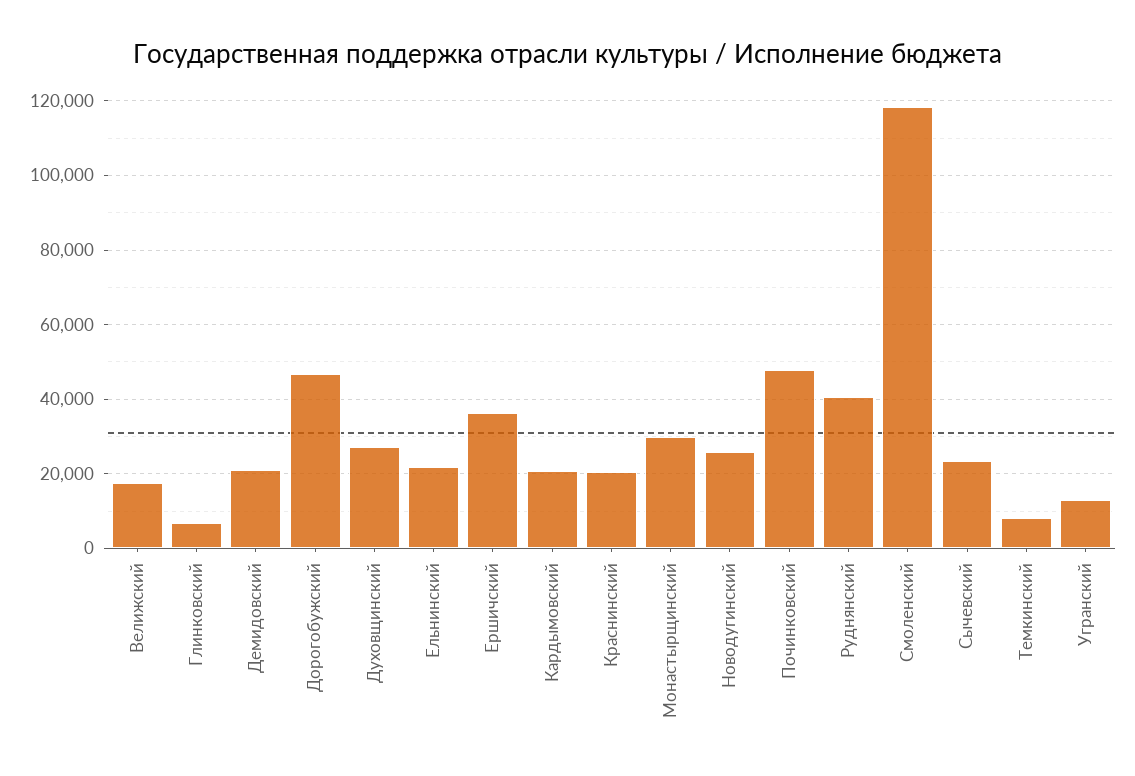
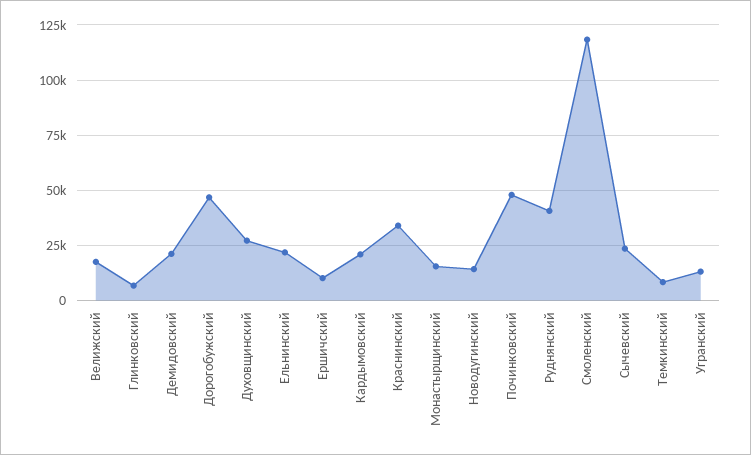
  {
    "Велижский": 18000,
    "Глинковский": 6000,
    "Демидовский": 22000,
    "Дорогобужский": 46000,
    "Духовщинский": 28000,
    "Ельнинский": 22000,
-   "Ершичский": 36000,
+   "Ершичский": 10000,
    "Кардымовский": 20000,
-   "Краснинский": 20000,
+   "Краснинский": 35000,
-   "Монастырщинский": 30000,
+   "Монастырщинский": 15000,
-   "Новодугинский": 26000,
+   "Новодугинский": 15000,
    "Починковский": 48000,
    "Руднянский": 40000,
    "Смоленский": 118000,
    "Сычевский": 24000,
    "Темкинский": 8000,
    "Угранский": 14000
  }

